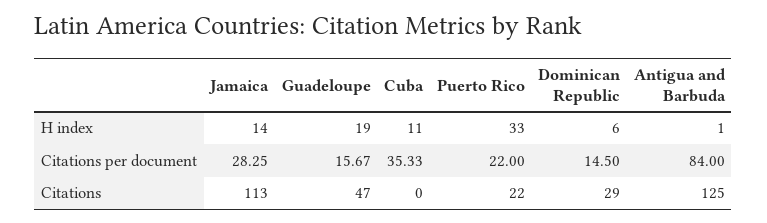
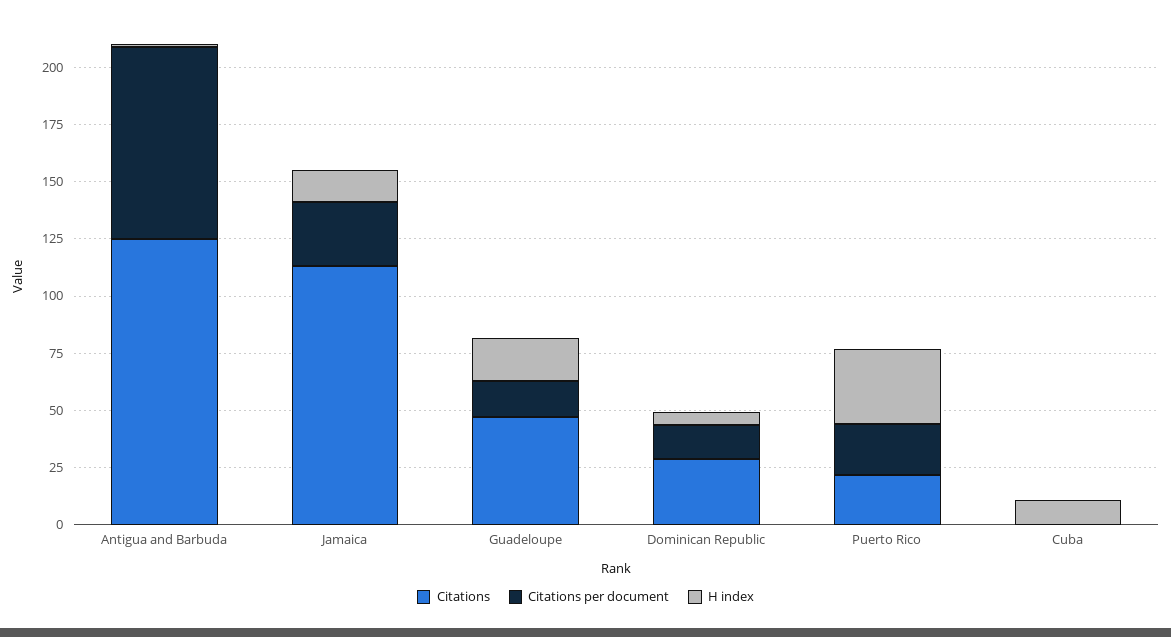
  {
    "H index": {
      "Jamaica": 14,
      "Guadeloupe": 19,
      "Cuba": 11,
      "Puerto Rico": 33,
      "Dominican Republic": 6,
      "Antigua and Barbuda": 1
    },
    "Citations per document": {
      "Jamaica": 28.25,
      "Guadeloupe": 15.67,
-     "Cuba": 35.33,
+     "Cuba": 0,
      "Puerto Rico": 22,
      "Dominican Republic": 14.5,
      "Antigua and Barbuda": 84
    },
    "Citations": {
      "Jamaica": 113,
      "Guadeloupe": 47,
      "Cuba": 0,
      "Puerto Rico": 22,
      "Dominican Republic": 29,
      "Antigua and Barbuda": 125
    }
  }

